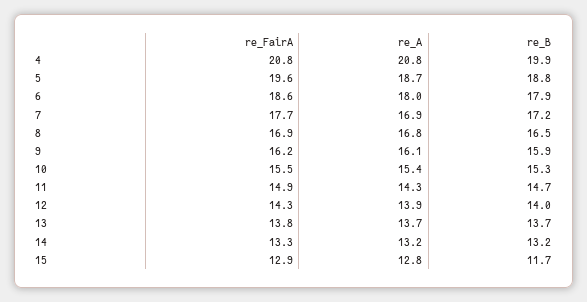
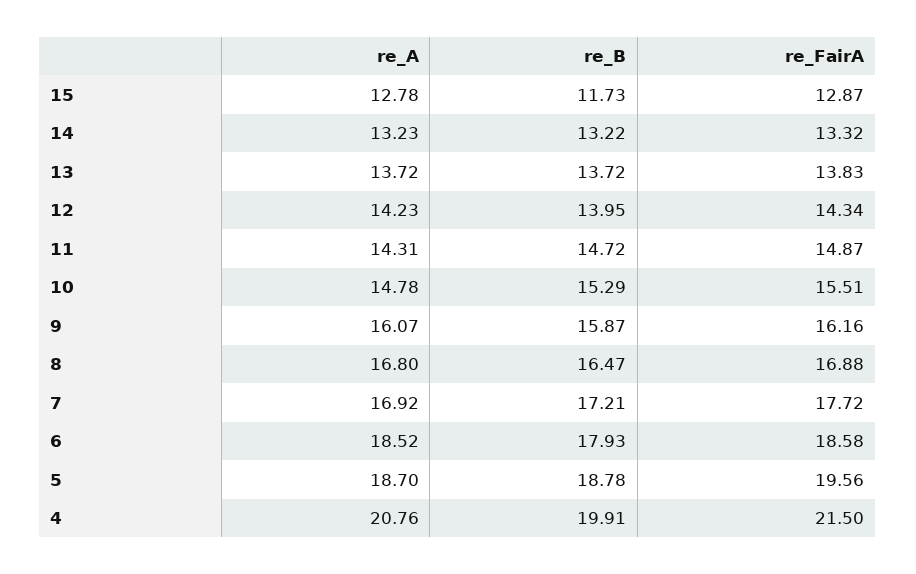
  {
    "re_FairA": {
-     "4": 20.8,
+     "4": 21.5,
      "5": 19.56,
      "6": 18.58,
      "7": 17.72,
      "8": 16.88,
      "9": 16.16,
      "10": 15.51,
      "11": 14.87,
      "12": 14.34,
      "13": 13.83,
      "14": 13.32,
      "15": 12.87
    },
    "re_A": {
      "4": 20.76,
      "5": 18.7,
-     "6": 18,
+     "6": 18.52,
      "7": 16.92,
      "8": 16.8,
      "9": 16.07,
-     "10": 15.4,
+     "10": 14.78,
      "11": 14.31,
-     "12": 13.9,
+     "12": 14.23,
      "13": 13.72,
      "14": 13.23,
      "15": 12.78
    },
    "re_B": {
      "4": 19.91,
      "5": 18.78,
      "6": 17.93,
      "7": 17.21,
      "8": 16.47,
      "9": 15.87,
      "10": 15.29,
      "11": 14.72,
      "12": 13.95,
      "13": 13.72,
      "14": 13.22,
      "15": 11.73
    }
  }

